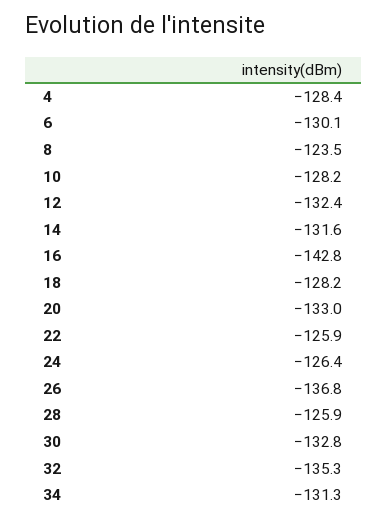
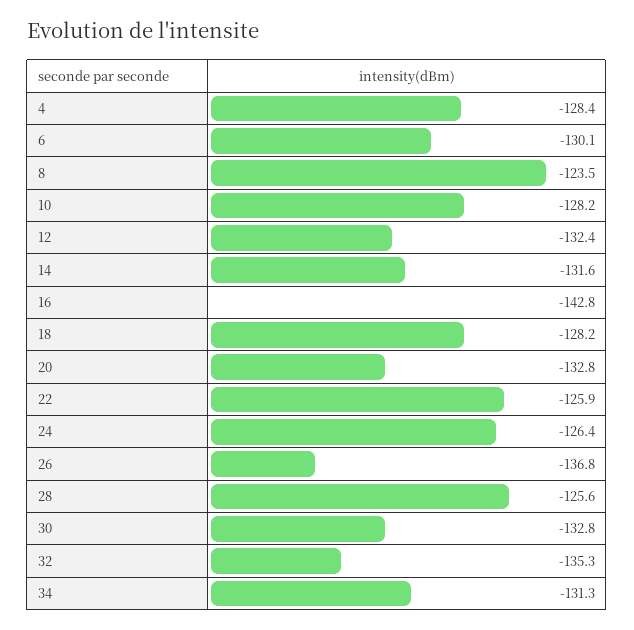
  {
    "4": -128.4,
    "6": -130.1,
    "8": -123.5,
    "10": -128.2,
    "12": -132.4,
    "14": -131.6,
    "16": -142.8,
    "18": -128.2,
-   "20": -133,
+   "20": -132.8,
    "22": -125.9,
    "24": -126.4,
    "26": -136.8,
-   "28": -125.9,
+   "28": -125.6,
    "30": -132.8,
    "32": -135.3,
    "34": -131.3
  }

